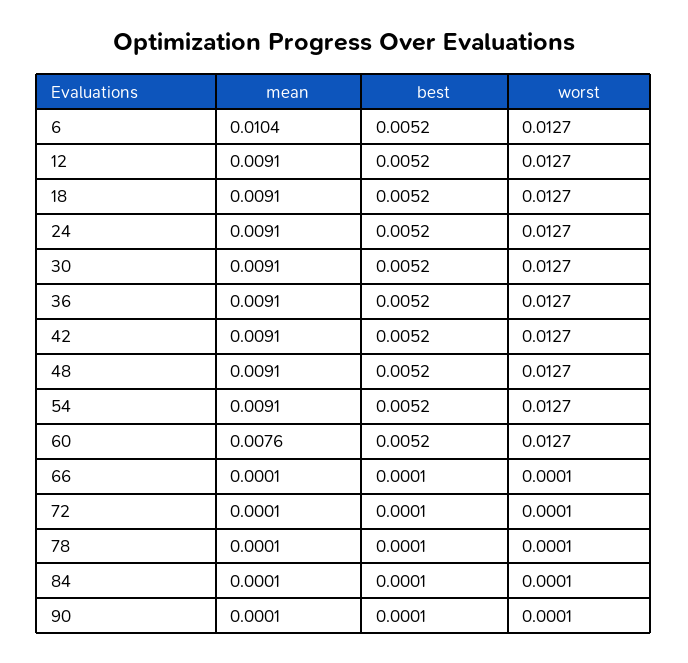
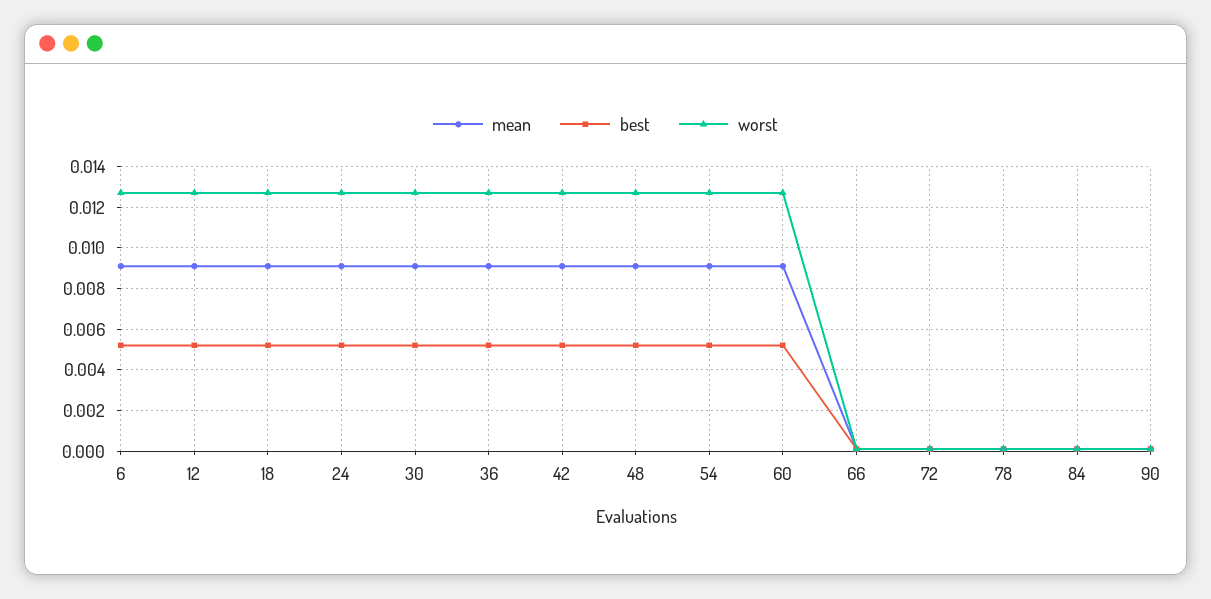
  {
    "mean": {
-     "6": 0.0104,
+     "6": 0.009,
      "12": 0.0091,
      "18": 0.0091,
      "24": 0.0091,
      "30": 0.0091,
      "36": 0.0091,
      "42": 0.0091,
      "48": 0.0091,
      "54": 0.0091,
-     "60": 0.0076,
+     "60": 0.009,
      "66": 0.0001,
      "72": 0.0001,
      "78": 0.0001,
      "84": 0.0001,
      "90": 0.0001
    },
    "best": {
      "6": 0.0052,
      "12": 0.0052,
      "18": 0.0052,
      "24": 0.0052,
      "30": 0.0052,
      "36": 0.0052,
      "42": 0.0052,
      "48": 0.0052,
      "54": 0.0052,
      "60": 0.0052,
      "66": 0.0001,
      "72": 0.0001,
      "78": 0.0001,
      "84": 0.0001,
      "90": 0.0001
    },
    "worst": {
      "6": 0.0127,
      "12": 0.0127,
      "18": 0.0127,
      "24": 0.0127,
      "30": 0.0127,
      "36": 0.0127,
      "42": 0.0127,
      "48": 0.0127,
      "54": 0.0127,
      "60": 0.0127,
      "66": 0.0001,
      "72": 0.0001,
      "78": 0.0001,
      "84": 0.0001,
      "90": 0.0001
    }
  }

